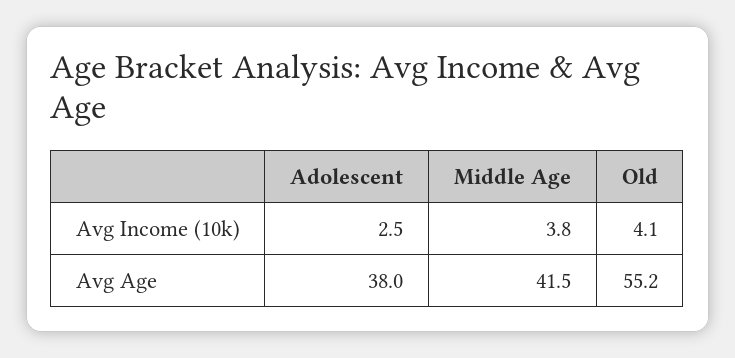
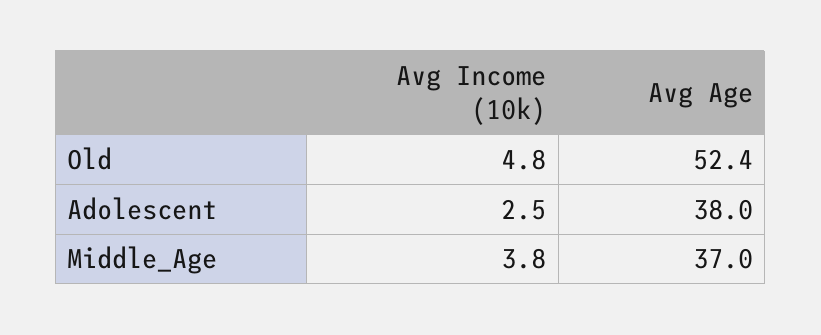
  {
    "Adolescent": {
      "Avg Income (10k)": 2.5,
      "Avg Age": 38
    },
    "Middle Age": {
      "Avg Income (10k)": 3.8,
-     "Avg Age": 41.5
+     "Avg Age": 37
    },
    "Old": {
-     "Avg Income (10k)": 4.1,
+     "Avg Income (10k)": 4.8,
-     "Avg Age": 55.2
+     "Avg Age": 52.4
    }
  }

